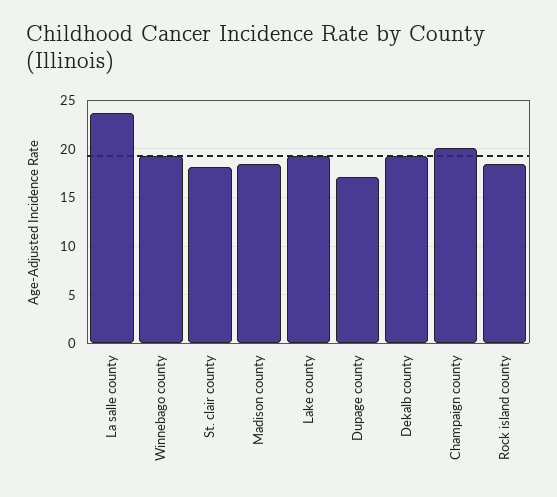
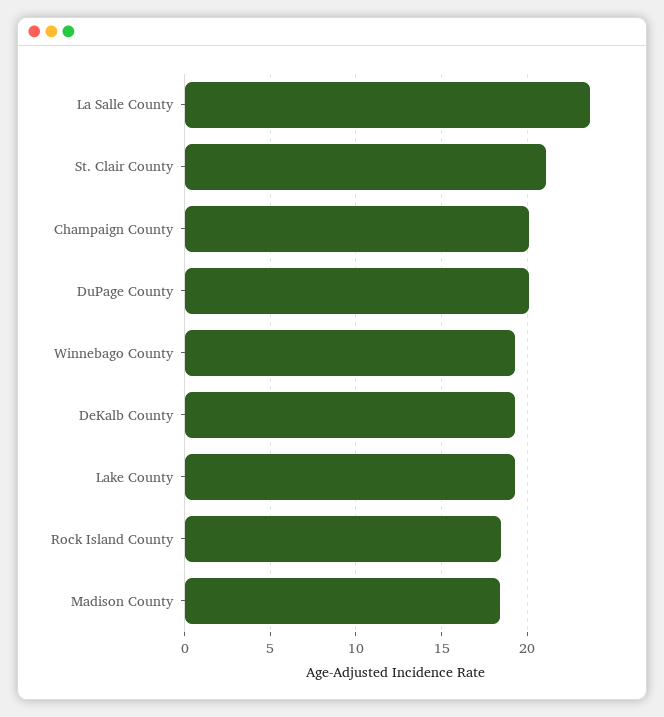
  {
    "La salle county": 23.5,
    "Winnebago county": 19.5,
-   "St. clair county": 18,
+   "St. clair county": 21,
    "Madison county": 18.5,
    "Lake county": 19.5,
-   "Dupage county": 17,
+   "Dupage county": 20,
    "Dekalb county": 19.5,
    "Champaign county": 20,
    "Rock island county": 18.5
  }

